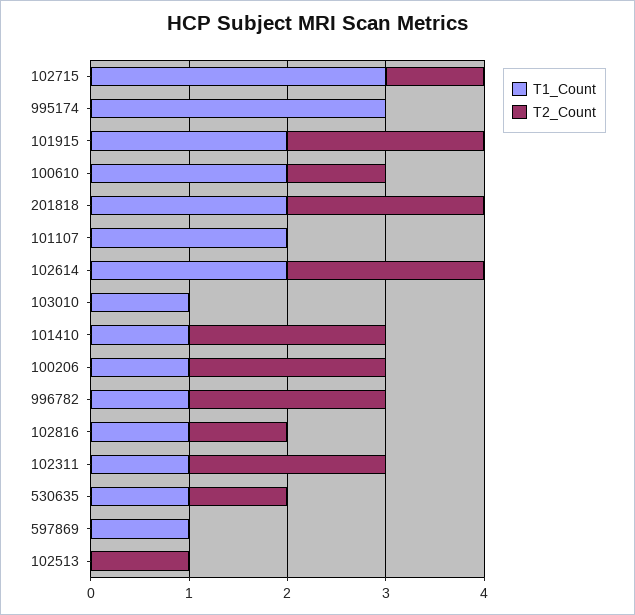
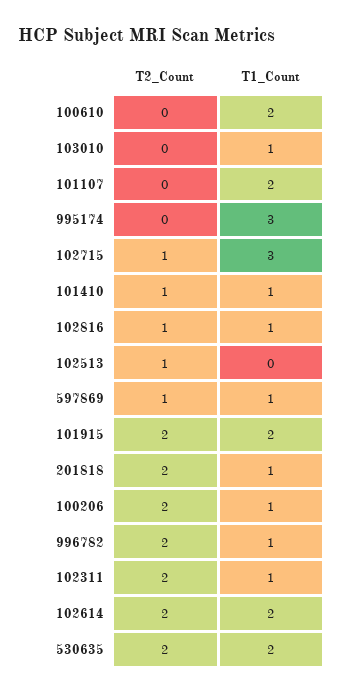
  {
    "T1_Count": {
      "102715": 3,
      "995174": 3,
      "101915": 2,
      "100610": 2,
-     "201818": 2,
+     "201818": 1,
      "101107": 2,
      "102614": 2,
      "103010": 1,
      "101410": 1,
      "100206": 1,
      "996782": 1,
      "102816": 1,
      "102311": 1,
-     "530635": 1,
+     "530635": 2,
      "597869": 1,
      "102513": 0
    },
    "T2_Count": {
      "102715": 1,
      "995174": 0,
      "101915": 2,
-     "100610": 1,
+     "100610": 0,
      "201818": 2,
      "101107": 0,
      "102614": 2,
      "103010": 0,
-     "101410": 2,
+     "101410": 1,
      "100206": 2,
      "996782": 2,
      "102816": 1,
      "102311": 2,
-     "530635": 1,
+     "530635": 2,
-     "597869": 0,
+     "597869": 1,
      "102513": 1
    }
  }

